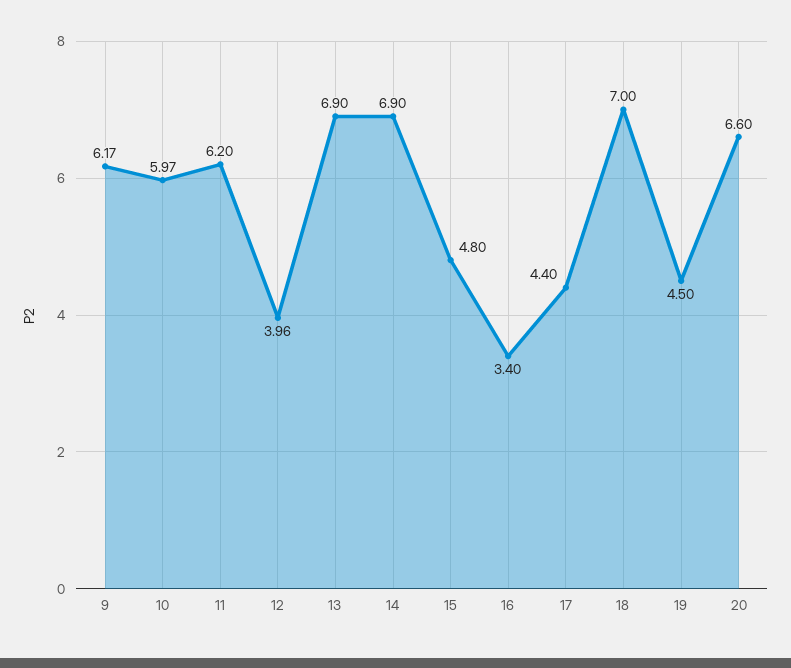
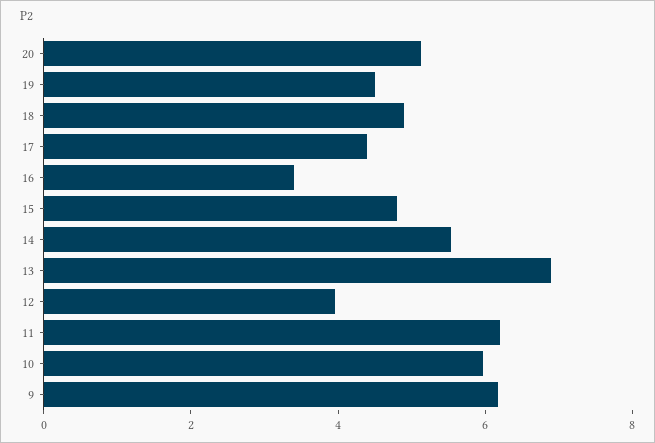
  {
    "9": 6.17,
    "10": 5.97,
    "11": 6.2,
    "12": 3.96,
    "13": 6.9,
-   "14": 6.9,
+   "14": 5.5,
    "15": 4.8,
    "16": 3.4,
    "17": 4.4,
-   "18": 7,
+   "18": 5,
    "19": 4.5,
-   "20": 6.6
+   "20": 5
  }

